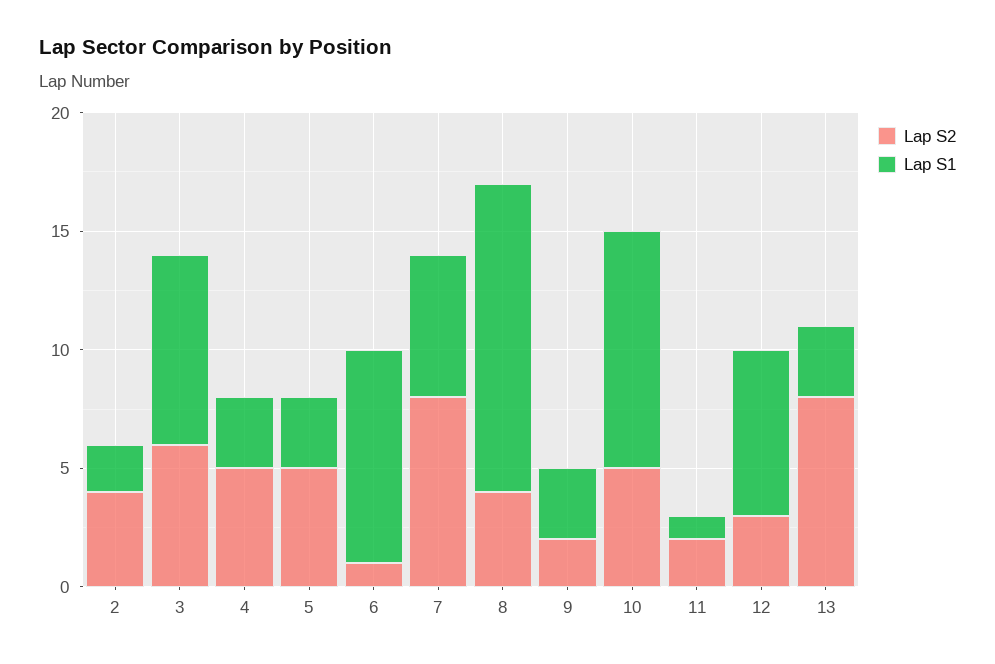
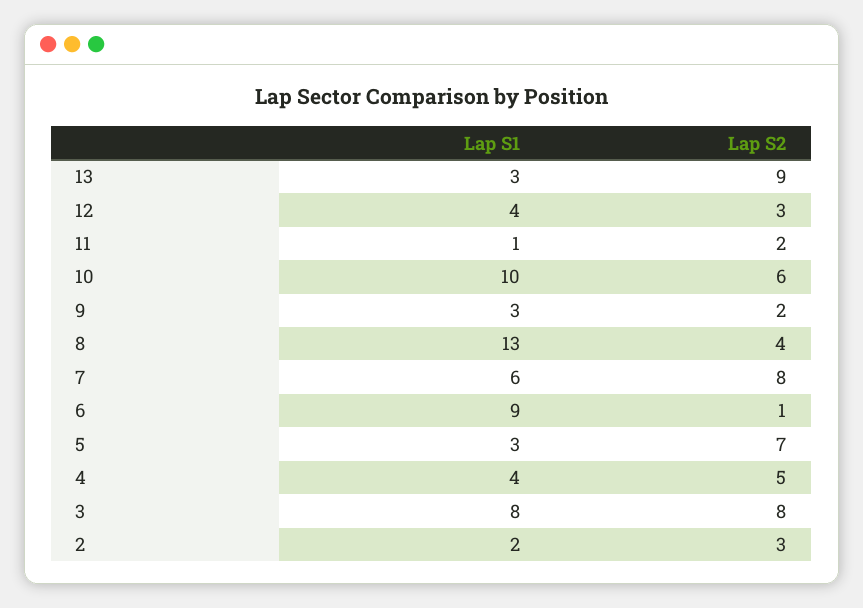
  {
    "Lap S2": {
-     "2": 4,
+     "2": 3,
-     "3": 6,
+     "3": 8,
      "4": 5,
-     "5": 5,
+     "5": 7,
      "6": 1,
      "7": 8,
      "8": 4,
      "9": 2,
-     "10": 5,
+     "10": 6,
      "11": 2,
      "12": 3,
-     "13": 8
+     "13": 9
    },
    "Lap S1": {
      "2": 2,
      "3": 8,
-     "4": 3,
+     "4": 4,
      "5": 3,
      "6": 9,
      "7": 6,
      "8": 13,
      "9": 3,
      "10": 10,
      "11": 1,
-     "12": 7,
+     "12": 4,
      "13": 3
    }
  }

